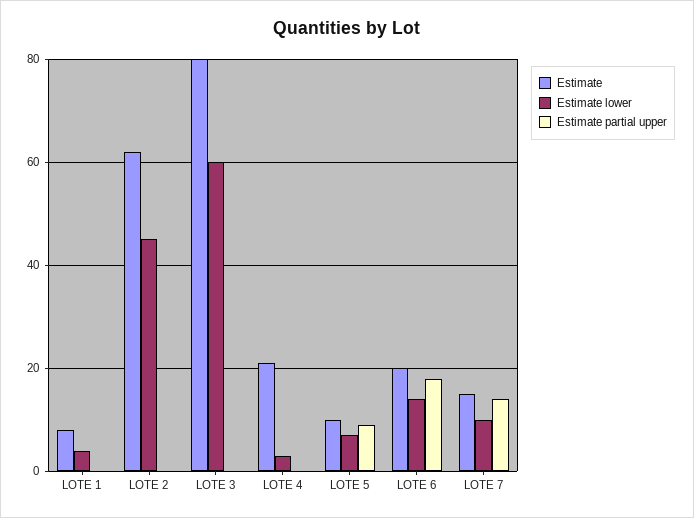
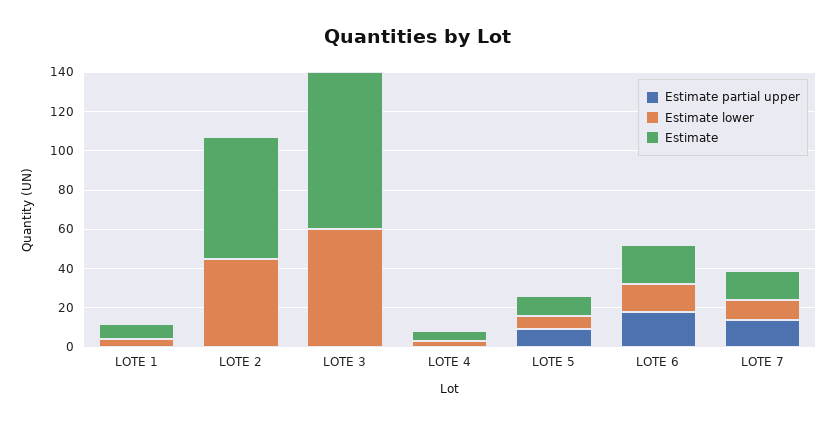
  {
    "Estimate": {
      "LOTE 1": 10,
      "LOTE 2": 60,
      "LOTE 3": 80,
-     "LOTE 4": 20,
+     "LOTE 4": 5,
      "LOTE 5": 10,
      "LOTE 6": 20,
      "LOTE 7": 15
    },
    "Estimate lower": {
      "LOTE 1": 5,
      "LOTE 2": 45,
      "LOTE 3": 60,
      "LOTE 4": 5,
      "LOTE 5": 5,
      "LOTE 6": 15,
      "LOTE 7": 10
    },
    "Estimate partial upper": {
      "LOTE 1": 0,
      "LOTE 2": 0,
      "LOTE 3": 0,
      "LOTE 4": 0,
      "LOTE 5": 10,
      "LOTE 6": 20,
      "LOTE 7": 15
    }
  }

